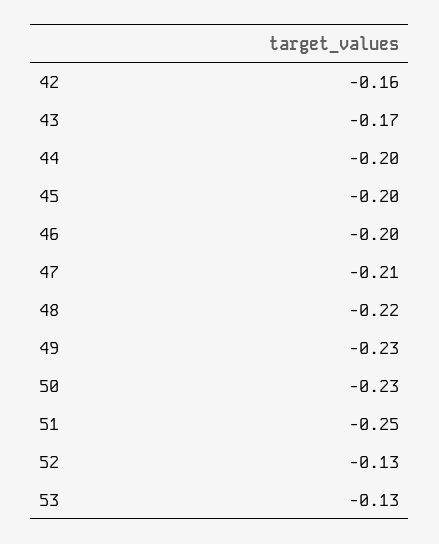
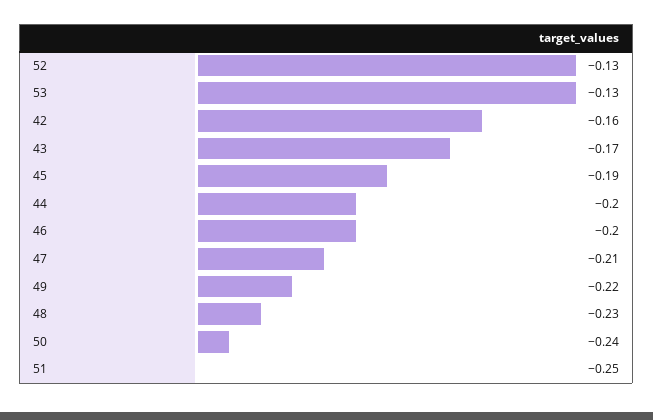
  {
    "42": -0.16,
    "43": -0.17,
    "44": -0.2,
-   "45": -0.2,
+   "45": -0.19,
    "46": -0.2,
    "47": -0.21,
-   "48": -0.22,
+   "48": -0.23,
-   "49": -0.23,
+   "49": -0.22,
-   "50": -0.23,
+   "50": -0.24,
    "51": -0.25,
    "52": -0.13,
    "53": -0.13
  }

